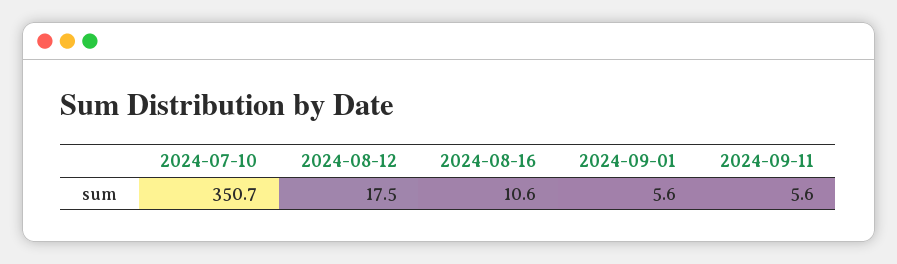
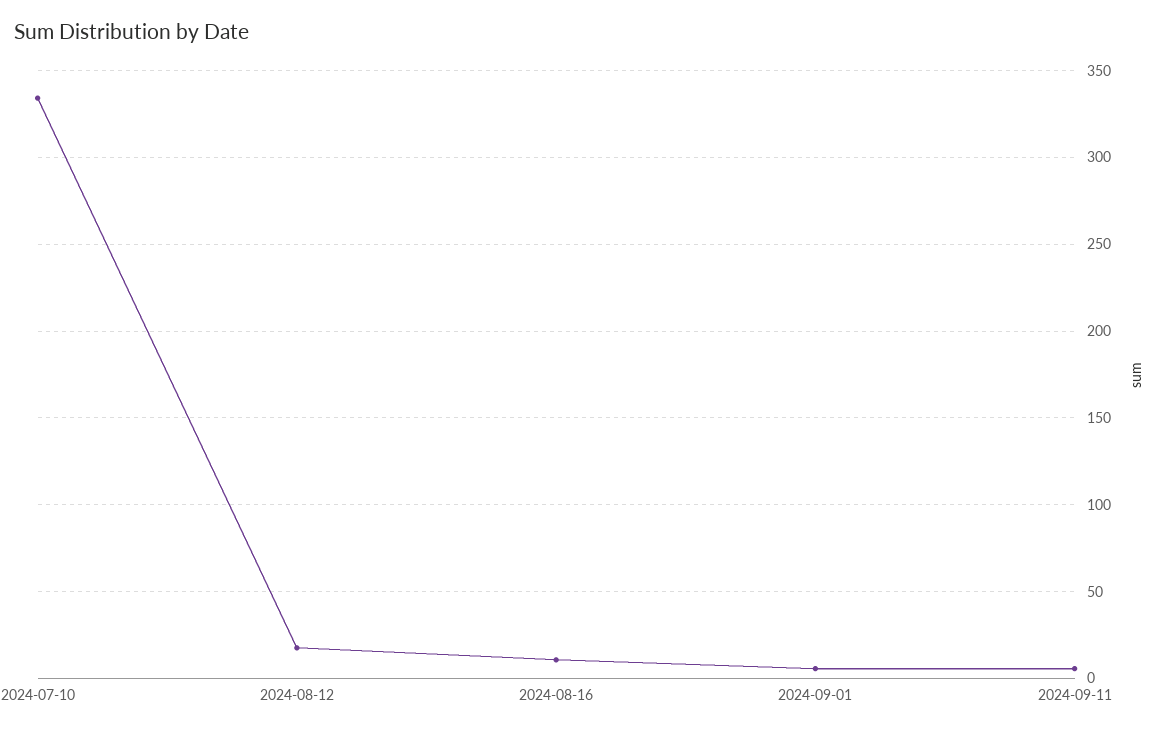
  {
-   "2024-07-10": 350.7,
+   "2024-07-10": 335,
    "2024-08-12": 17.5,
    "2024-08-16": 10.6,
    "2024-09-01": 5.6,
    "2024-09-11": 5.6
  }

